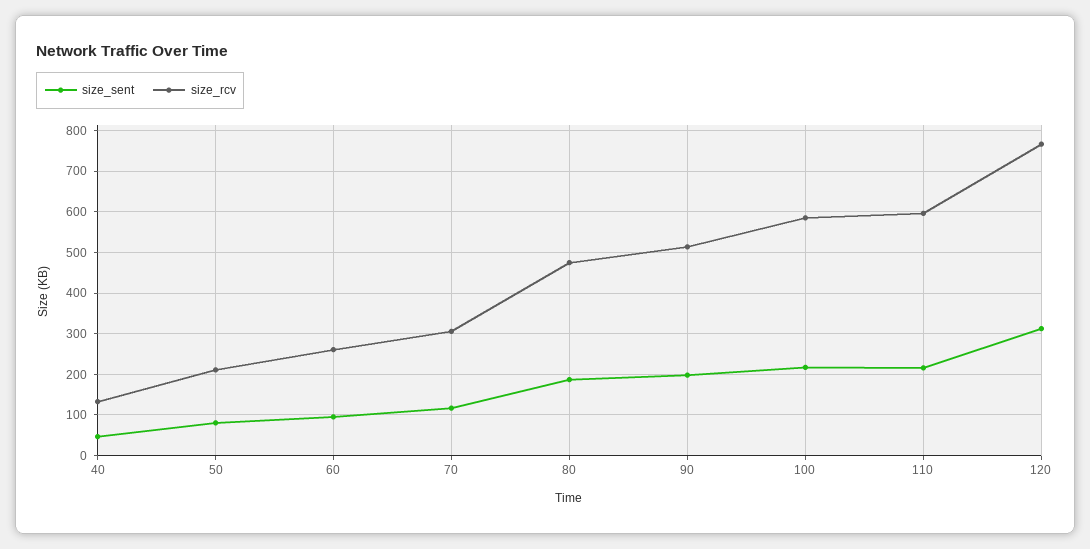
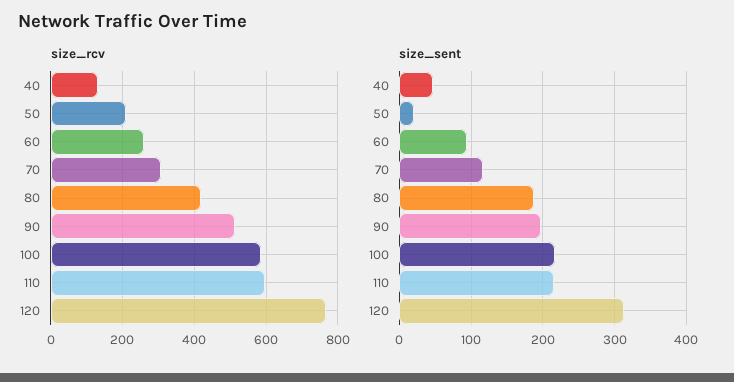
  {
    "size_sent": {
      "40": 50,
-     "50": 80,
+     "50": 20,
      "60": 90,
      "70": 120,
      "80": 190,
      "90": 200,
      "100": 220,
      "110": 220,
      "120": 310
    },
    "size_rcv": {
      "40": 140,
      "50": 220,
      "60": 260,
      "70": 300,
-     "80": 480,
+     "80": 420,
      "90": 520,
      "100": 580,
      "110": 600,
      "120": 760
    }
  }

